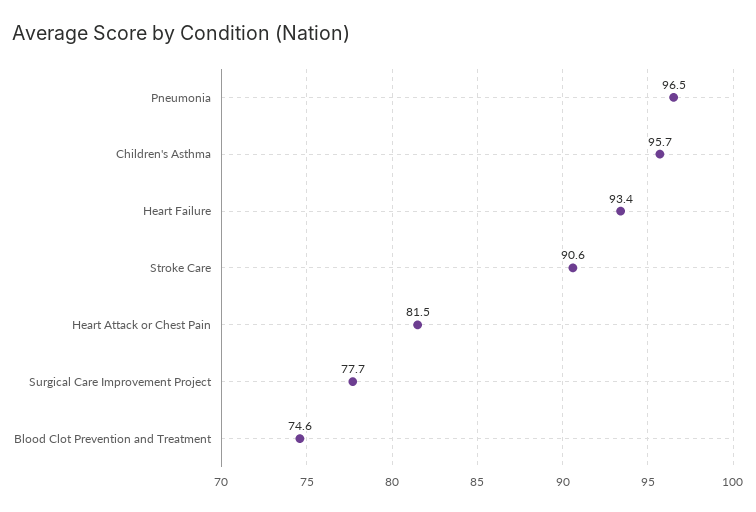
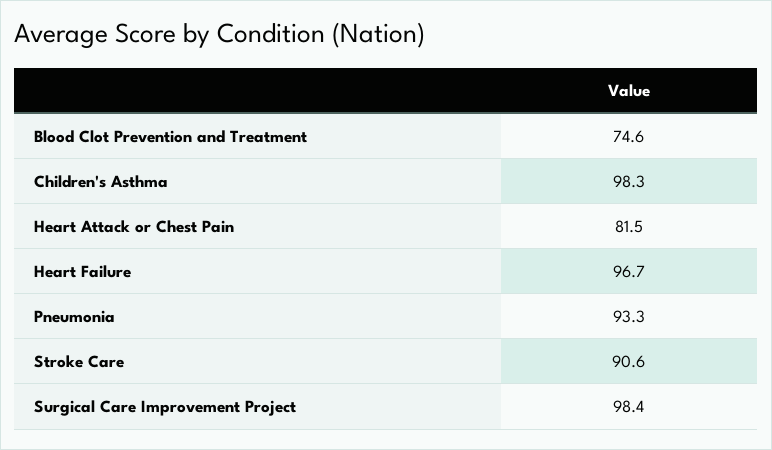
  {
-   "Pneumonia": 96.5,
+   "Pneumonia": 93.3,
-   "Children's Asthma": 95.7,
+   "Children's Asthma": 98.3,
-   "Heart Failure": 93.4,
+   "Heart Failure": 96.7,
    "Stroke Care": 90.6,
    "Heart Attack or Chest Pain": 81.5,
-   "Surgical Care Improvement Project": 77.7,
+   "Surgical Care Improvement Project": 98.4,
    "Blood Clot Prevention and Treatment": 74.6
  }

